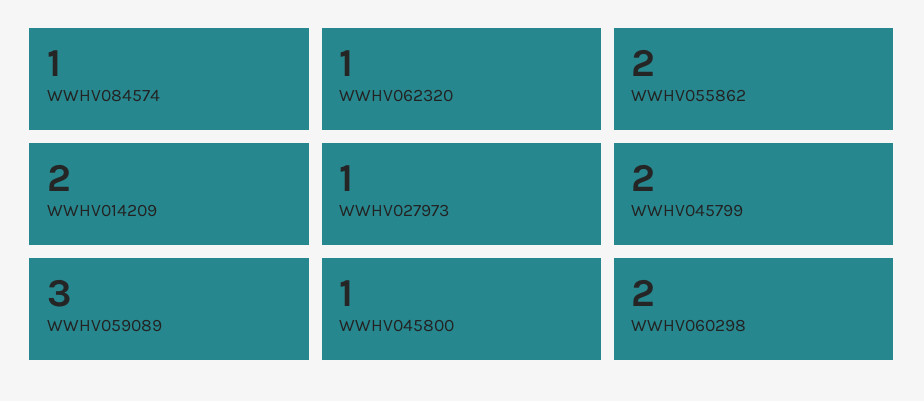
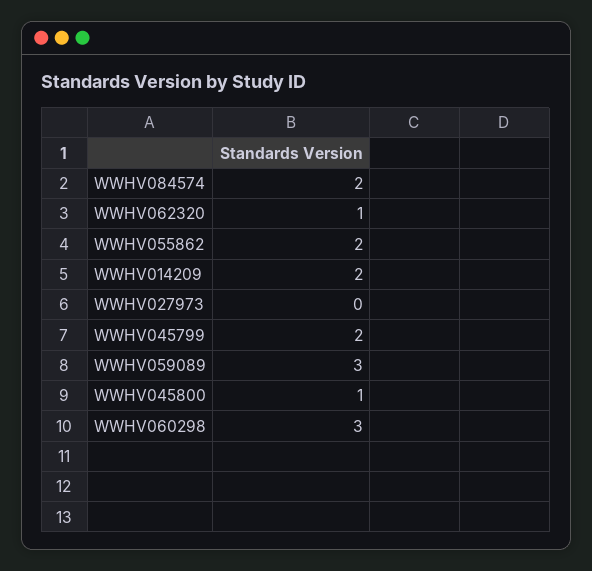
  {
-   "WWHV084574": 1,
+   "WWHV084574": 2,
    "WWHV062320": 1,
    "WWHV055862": 2,
    "WWHV014209": 2,
-   "WWHV027973": 1,
+   "WWHV027973": 0,
    "WWHV045799": 2,
    "WWHV059089": 3,
    "WWHV045800": 1,
-   "WWHV060298": 2
+   "WWHV060298": 3
  }

